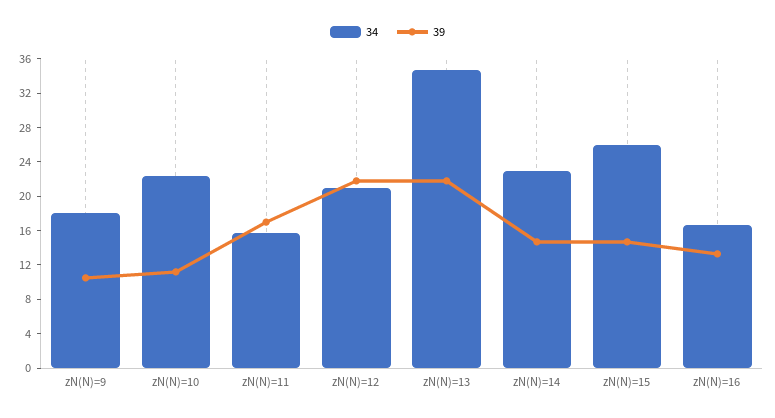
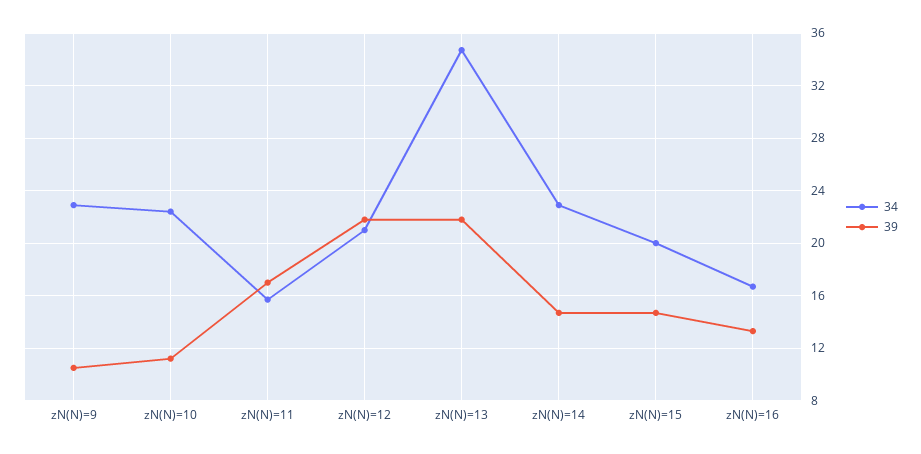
  {
    "34": {
-     "zN(N)=9": 18,
+     "zN(N)=9": 23,
      "zN(N)=10": 22.5,
      "zN(N)=11": 15.5,
      "zN(N)=12": 21,
      "zN(N)=13": 34.5,
      "zN(N)=14": 23,
-     "zN(N)=15": 26,
+     "zN(N)=15": 20,
      "zN(N)=16": 16.5
    },
    "39": {
      "zN(N)=9": 10.5,
      "zN(N)=10": 11,
      "zN(N)=11": 17,
      "zN(N)=12": 22,
      "zN(N)=13": 22,
      "zN(N)=14": 14.5,
      "zN(N)=15": 14.5,
      "zN(N)=16": 13.5
    }
  }

